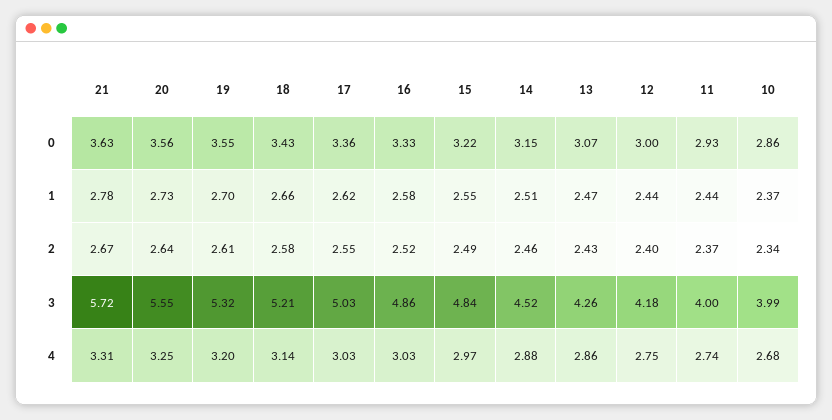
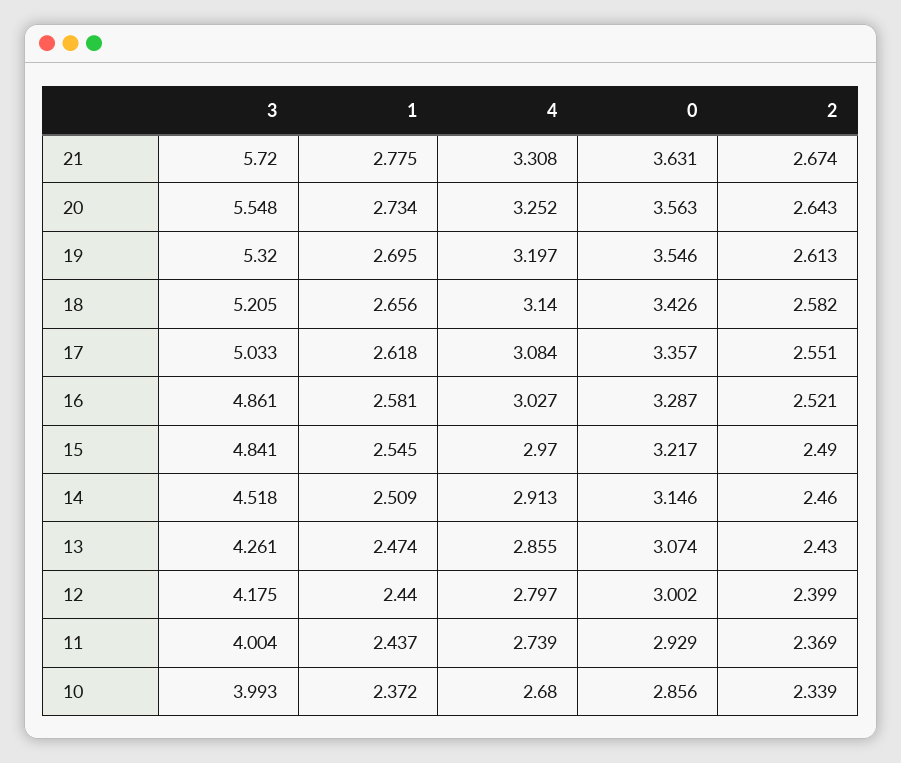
  {
    "21": {
      "0": 3.631,
      "1": 2.775,
      "2": 2.674,
      "3": 5.72,
      "4": 3.308
    },
    "20": {
      "0": 3.563,
      "1": 2.734,
      "2": 2.643,
      "3": 5.548,
      "4": 3.252
    },
    "19": {
      "0": 3.546,
      "1": 2.695,
      "2": 2.613,
      "3": 5.32,
      "4": 3.197
    },
    "18": {
      "0": 3.426,
      "1": 2.656,
      "2": 2.582,
      "3": 5.205,
      "4": 3.14
    },
    "17": {
      "0": 3.357,
      "1": 2.618,
      "2": 2.551,
      "3": 5.033,
-     "4": 3.03
+     "4": 3.084
    },
    "16": {
-     "0": 3.33,
+     "0": 3.287,
      "1": 2.581,
      "2": 2.521,
      "3": 4.861,
      "4": 3.027
    },
    "15": {
      "0": 3.217,
      "1": 2.545,
      "2": 2.49,
      "3": 4.841,
      "4": 2.97
    },
    "14": {
      "0": 3.146,
      "1": 2.509,
      "2": 2.46,
      "3": 4.518,
-     "4": 2.88
+     "4": 2.913
    },
    "13": {
      "0": 3.074,
      "1": 2.474,
      "2": 2.43,
      "3": 4.261,
      "4": 2.855
    },
    "12": {
      "0": 3.002,
      "1": 2.44,
      "2": 2.399,
      "3": 4.175,
-     "4": 2.75
+     "4": 2.797
    },
    "11": {
      "0": 2.929,
      "1": 2.437,
      "2": 2.369,
      "3": 4.004,
      "4": 2.739
    },
    "10": {
      "0": 2.856,
      "1": 2.372,
      "2": 2.339,
      "3": 3.993,
      "4": 2.68
    }
  }

